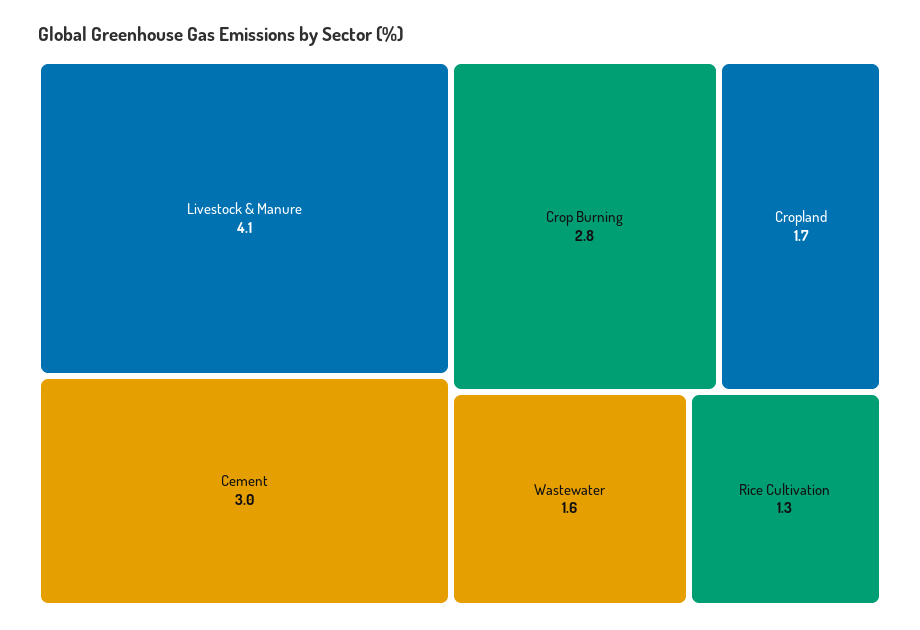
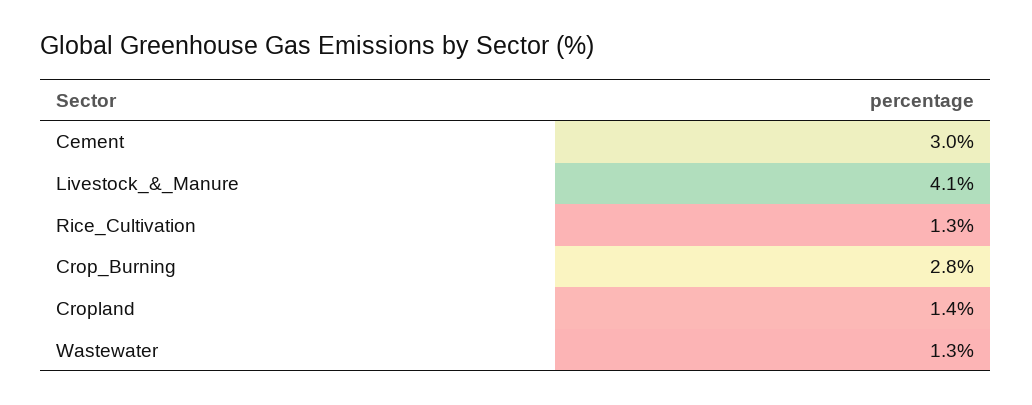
  {
    "Livestock & Manure": 4.1,
    "Cement": 3,
    "Crop Burning": 2.8,
-   "Cropland": 1.7,
+   "Cropland": 1.4,
-   "Wastewater": 1.6,
+   "Wastewater": 1.3,
    "Rice Cultivation": 1.3
  }

